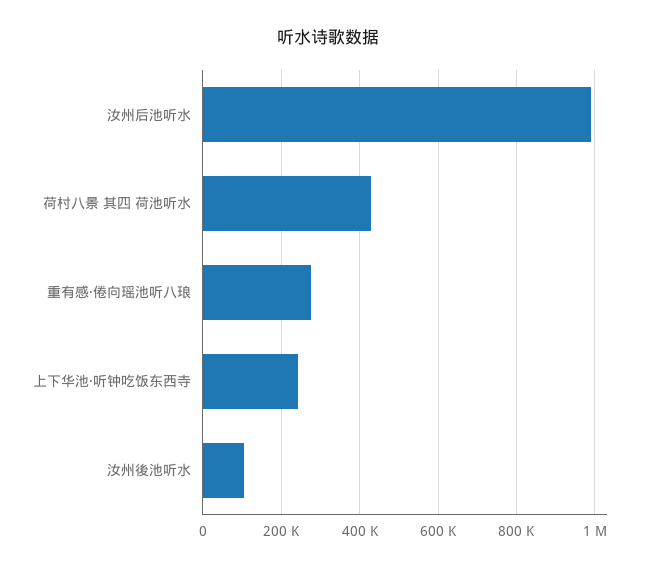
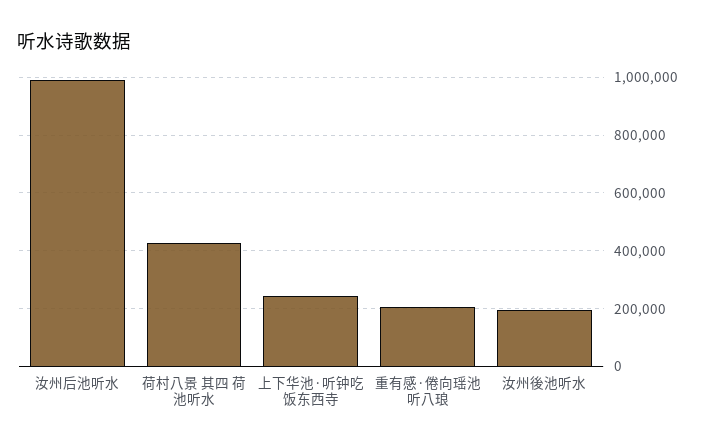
  {
    "汝州后池听水": 1000000,
    "荷村八景 其四 荷池听水": 420000,
-   "重有感·倦向瑶池听八琅": 280000,
+   "重有感·倦向瑶池听八琅": 200000,
    "上下华池·听钟吃饭东西寺": 240000,
-   "汝州後池听水": 100000
+   "汝州後池听水": 200000
  }

